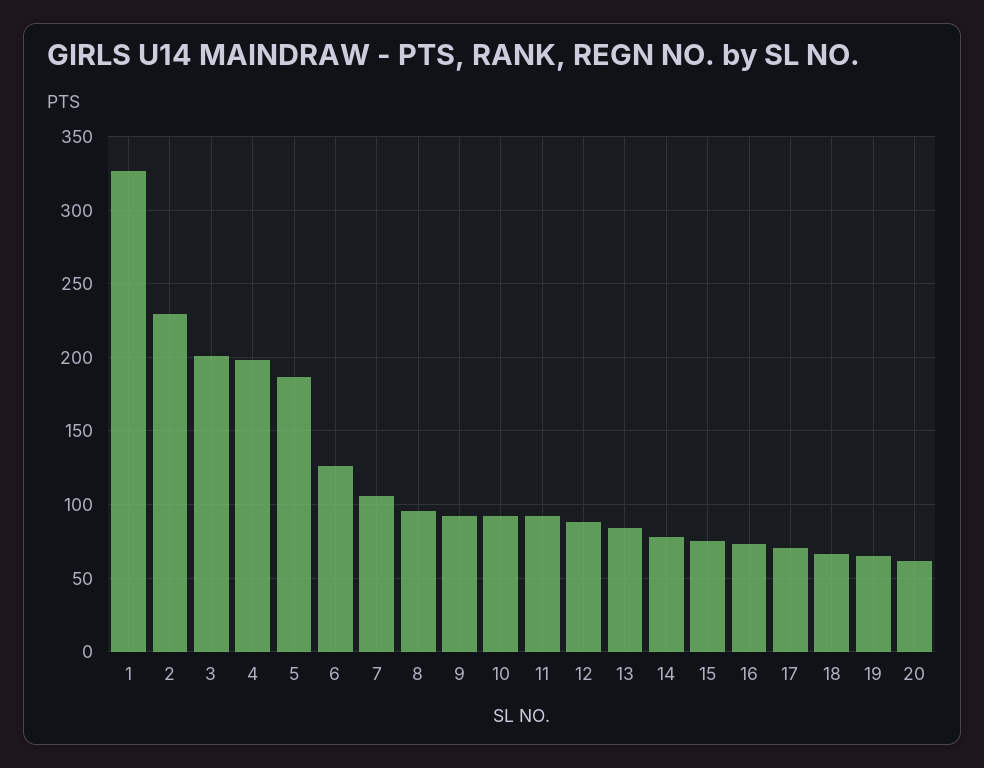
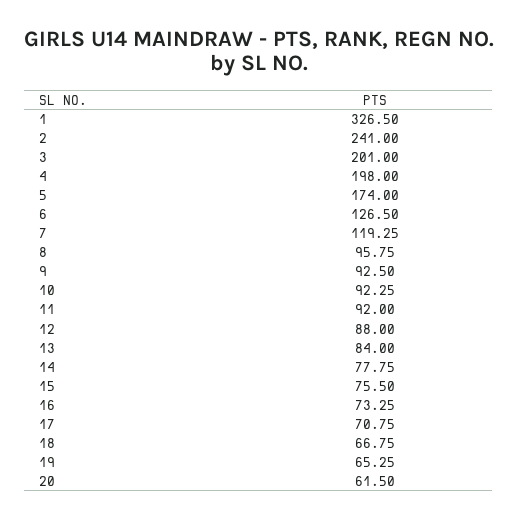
  {
    "1": 326.5,
-   "2": 230,
+   "2": 241,
    "3": 201,
    "4": 198,
-   "5": 185,
+   "5": 174,
    "6": 126.5,
-   "7": 105,
+   "7": 119.25,
    "8": 95.75,
    "9": 92.5,
    "10": 92.25,
    "11": 92,
    "12": 88,
    "13": 84,
    "14": 77.75,
    "15": 75.5,
    "16": 73.25,
    "17": 70.75,
    "18": 66.75,
    "19": 65.25,
    "20": 61.5
  }

